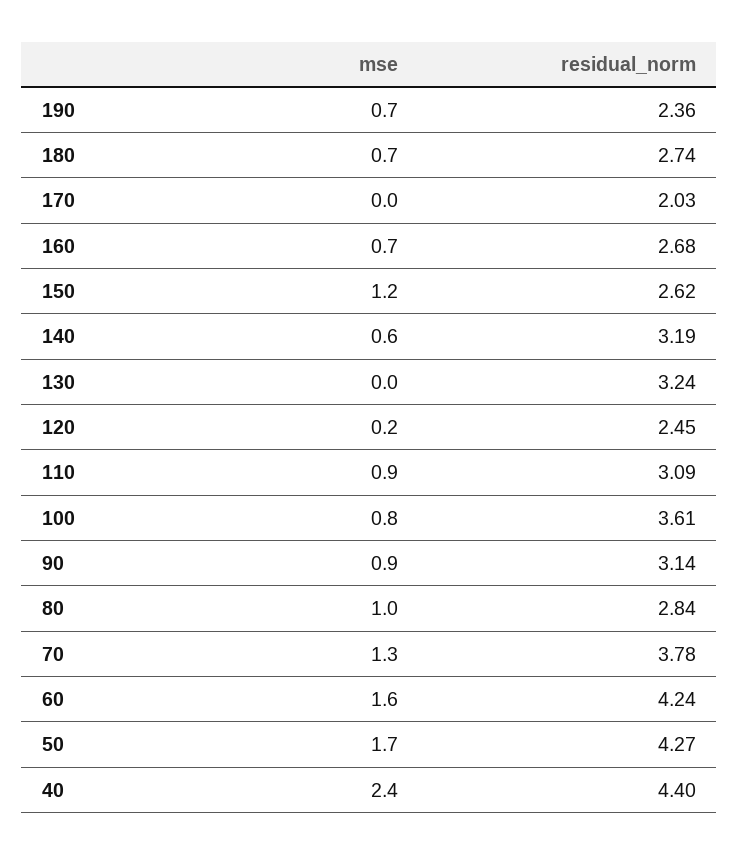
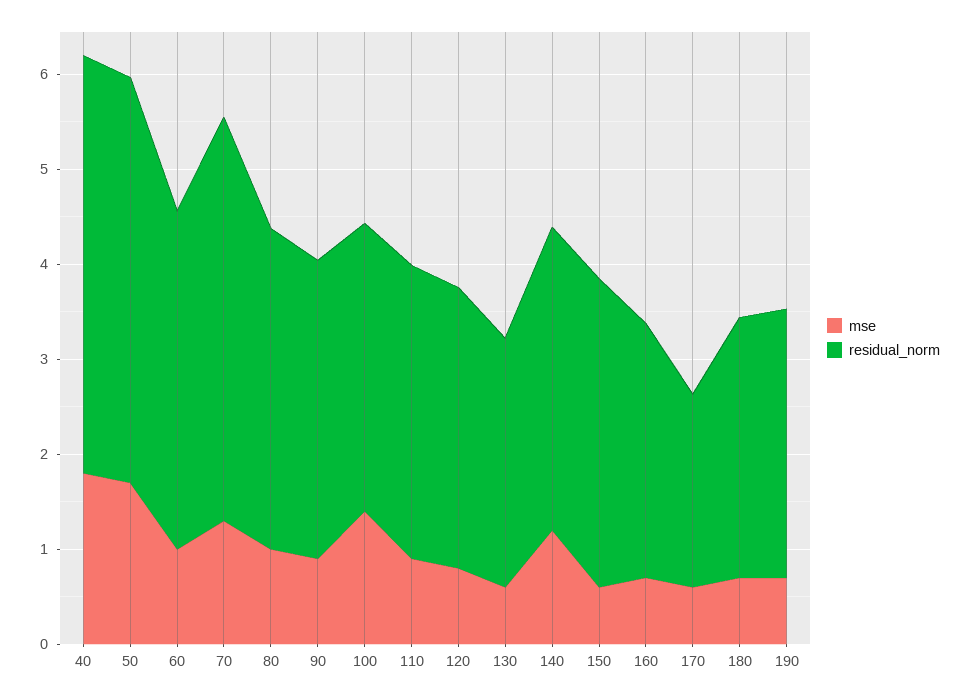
  {
    "mse": {
      "190": 0.7,
      "180": 0.7,
-     "170": 0,
+     "170": 0.6,
      "160": 0.7,
-     "150": 1.2,
+     "150": 0.6,
-     "140": 0.6,
+     "140": 1.2,
-     "130": 0,
+     "130": 0.6,
-     "120": 0.2,
+     "120": 0.8,
      "110": 0.9,
-     "100": 0.8,
+     "100": 1.4,
      "90": 0.9,
      "80": 1,
      "70": 1.3,
-     "60": 1.6,
+     "60": 1,
      "50": 1.7,
-     "40": 2.4
+     "40": 1.8
    },
    "residual_norm": {
-     "190": 2.36,
+     "190": 2.8,
      "180": 2.74,
      "170": 2.03,
      "160": 2.68,
-     "150": 2.62,
+     "150": 3.2,
      "140": 3.19,
-     "130": 3.24,
+     "130": 2.6,
-     "120": 2.45,
+     "120": 3,
      "110": 3.09,
-     "100": 3.61,
+     "100": 3,
      "90": 3.14,
-     "80": 2.84,
+     "80": 3.4,
-     "70": 3.78,
+     "70": 4.2,
-     "60": 4.24,
+     "60": 3.6,
      "50": 4.27,
      "40": 4.4
    }
  }

